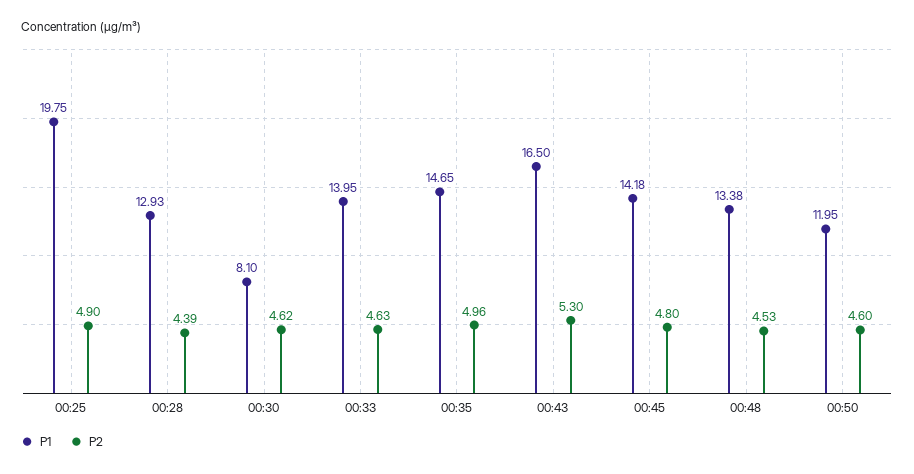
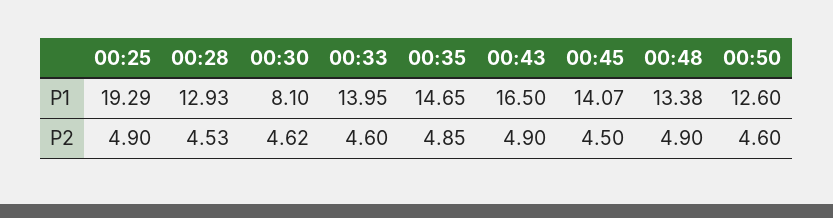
  {
    "P1": {
-     "00:25": 19.75,
+     "00:25": 19.29,
      "00:28": 12.93,
      "00:30": 8.1,
      "00:33": 13.95,
      "00:35": 14.65,
      "00:43": 16.5,
-     "00:45": 14.18,
+     "00:45": 14.07,
      "00:48": 13.38,
-     "00:50": 11.95
+     "00:50": 12.6
    },
    "P2": {
      "00:25": 4.9,
-     "00:28": 4.39,
+     "00:28": 4.53,
      "00:30": 4.62,
-     "00:33": 4.63,
+     "00:33": 4.6,
-     "00:35": 4.96,
+     "00:35": 4.85,
-     "00:43": 5.3,
+     "00:43": 4.9,
-     "00:45": 4.8,
+     "00:45": 4.5,
-     "00:48": 4.53,
+     "00:48": 4.9,
      "00:50": 4.6
    }
  }

